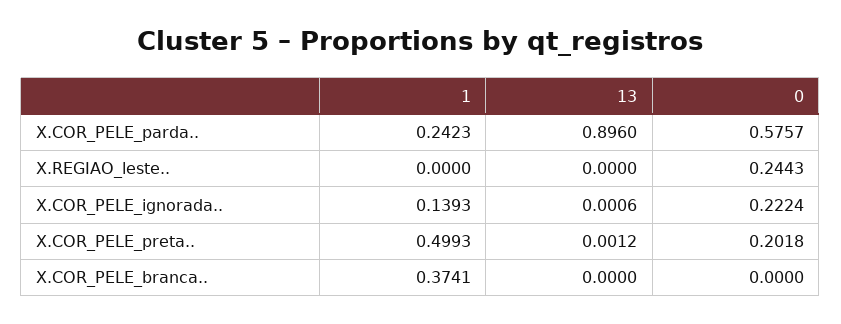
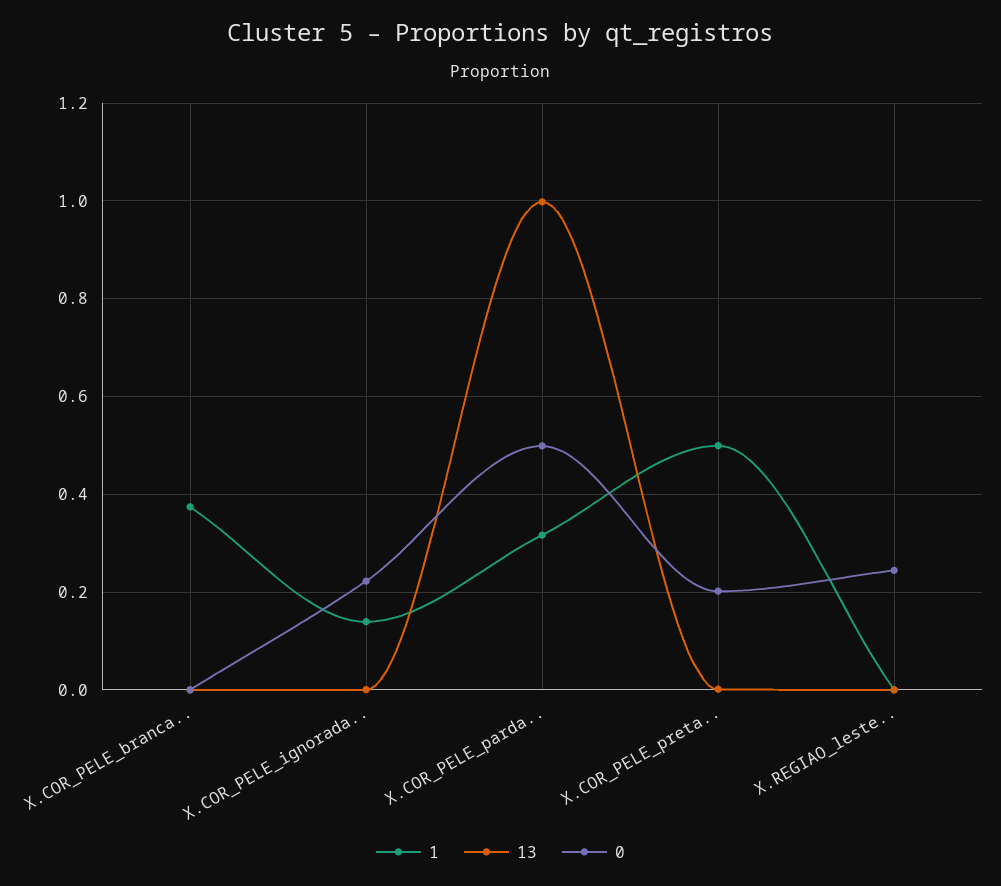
  {
    "1": {
-     "X.COR_PELE_parda..": 0.2423,
+     "X.COR_PELE_parda..": 0.32,
      "X.REGIAO_leste..": 0,
      "X.COR_PELE_ignorada..": 0.1393,
      "X.COR_PELE_preta..": 0.4993,
      "X.COR_PELE_branca..": 0.3741
    },
    "13": {
-     "X.COR_PELE_parda..": 0.896,
+     "X.COR_PELE_parda..": 1,
      "X.REGIAO_leste..": 0,
      "X.COR_PELE_ignorada..": 0.0006,
      "X.COR_PELE_preta..": 0.0012,
      "X.COR_PELE_branca..": 0
    },
    "0": {
-     "X.COR_PELE_parda..": 0.5757,
+     "X.COR_PELE_parda..": 0.5,
      "X.REGIAO_leste..": 0.2443,
      "X.COR_PELE_ignorada..": 0.2224,
      "X.COR_PELE_preta..": 0.2018,
      "X.COR_PELE_branca..": 0
    }
  }

